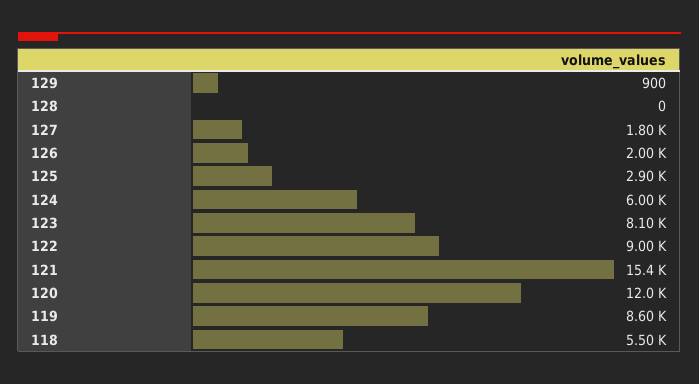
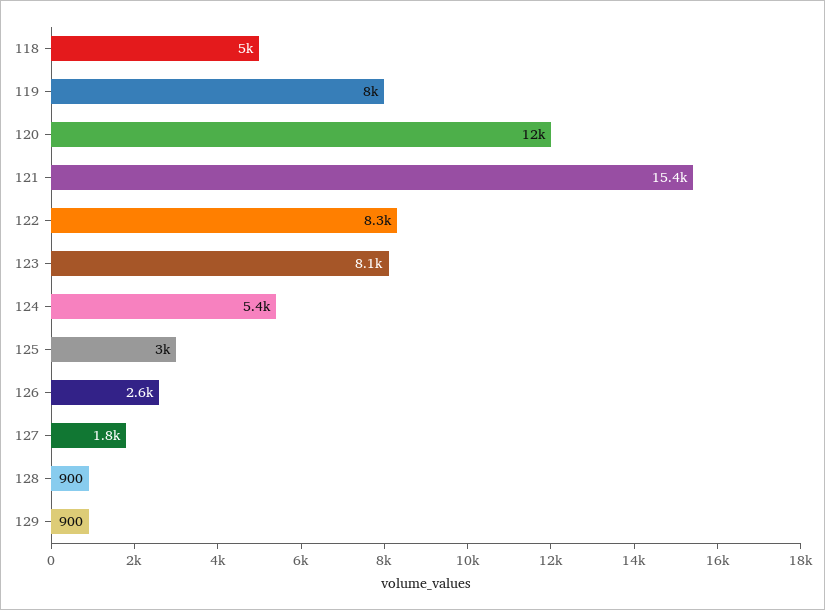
  {
    "129": 900,
-   "128": 0,
+   "128": 900,
    "127": 1800,
-   "126": 2000,
+   "126": 2600,
-   "125": 2900,
+   "125": 3000,
-   "124": 6000,
+   "124": 5400,
    "123": 8100,
-   "122": 9000,
+   "122": 8300,
    "121": 15400,
    "120": 12000,
-   "119": 8600,
+   "119": 8000,
-   "118": 5500
+   "118": 5000
  }

